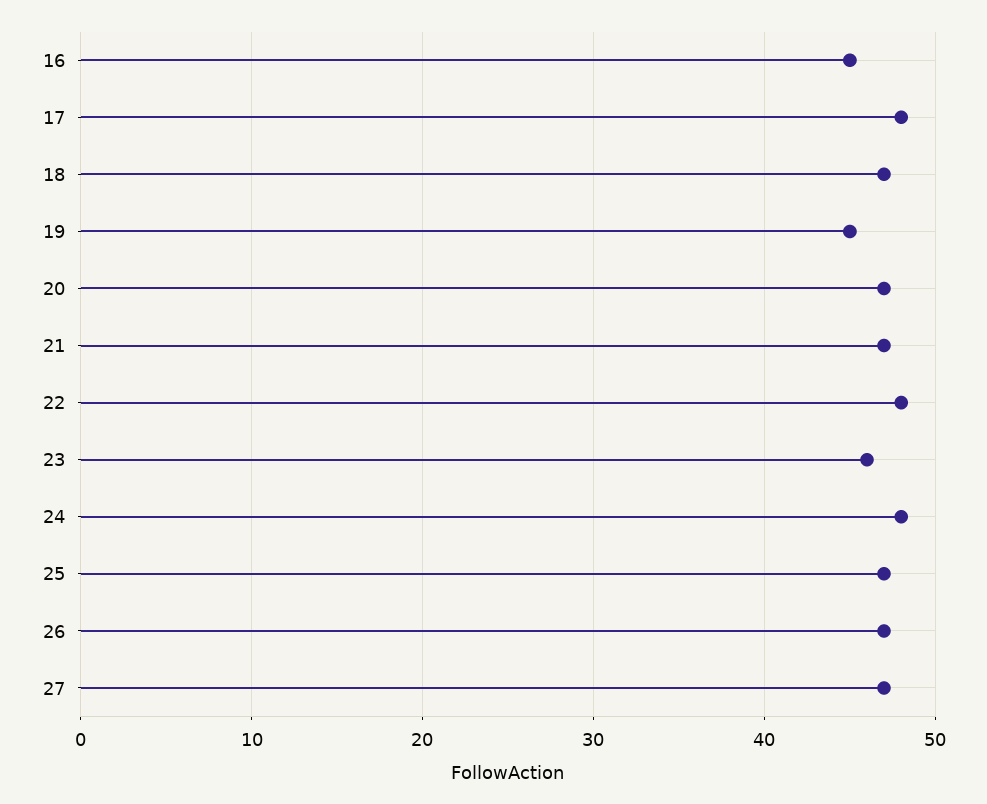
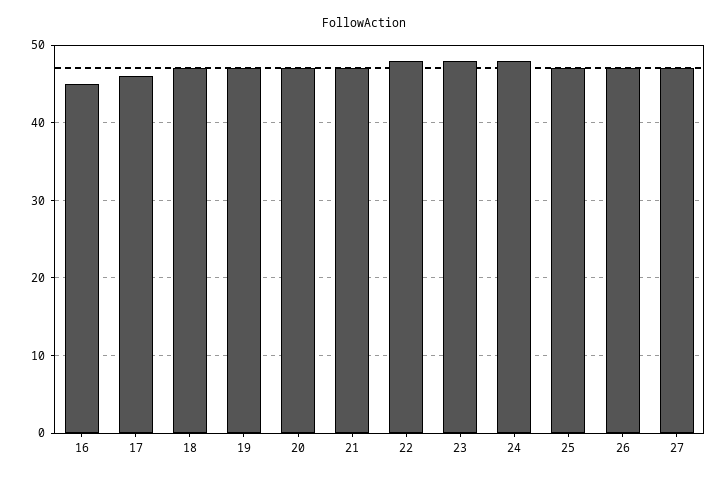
  {
    "16": 45,
-   "17": 48,
+   "17": 46,
    "18": 47,
-   "19": 45,
+   "19": 47,
    "20": 47,
    "21": 47,
    "22": 48,
-   "23": 46,
+   "23": 48,
    "24": 48,
    "25": 47,
    "26": 47,
    "27": 47
  }

